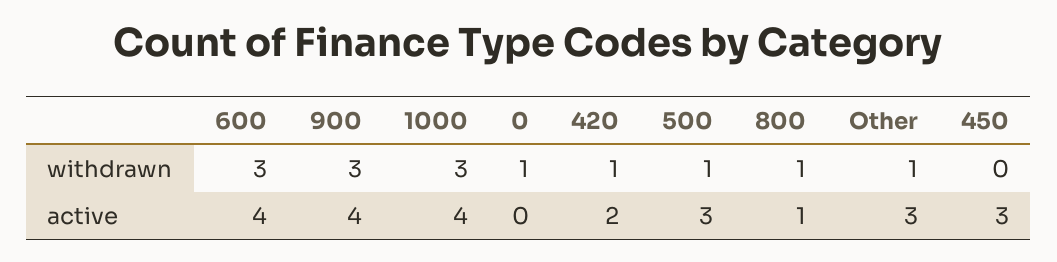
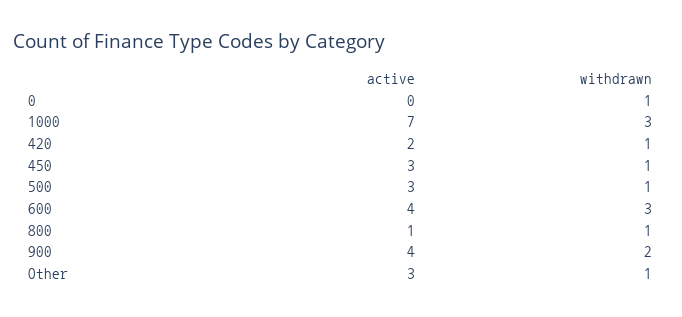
  {
    "600": {
      "withdrawn": 3,
      "active": 4
    },
    "900": {
-     "withdrawn": 3,
+     "withdrawn": 2,
      "active": 4
    },
    "1000": {
      "withdrawn": 3,
-     "active": 4
+     "active": 7
    },
    "0": {
      "withdrawn": 1,
      "active": 0
    },
    "420": {
      "withdrawn": 1,
      "active": 2
    },
    "500": {
      "withdrawn": 1,
      "active": 3
    },
    "800": {
      "withdrawn": 1,
      "active": 1
    },
    "Other": {
      "withdrawn": 1,
      "active": 3
    },
    "450": {
-     "withdrawn": 0,
+     "withdrawn": 1,
      "active": 3
    }
  }

